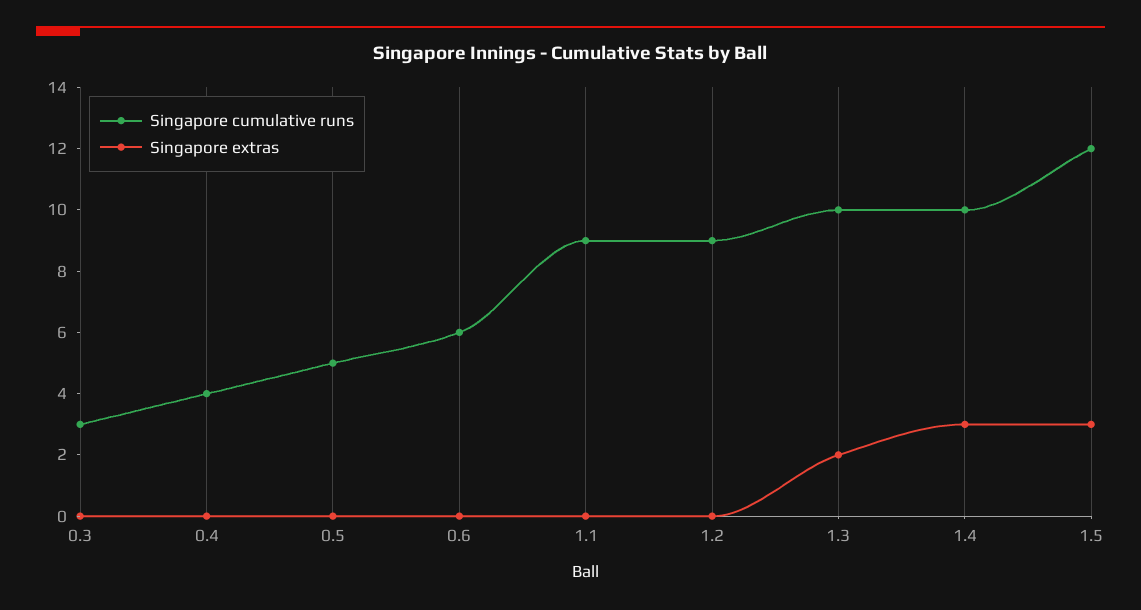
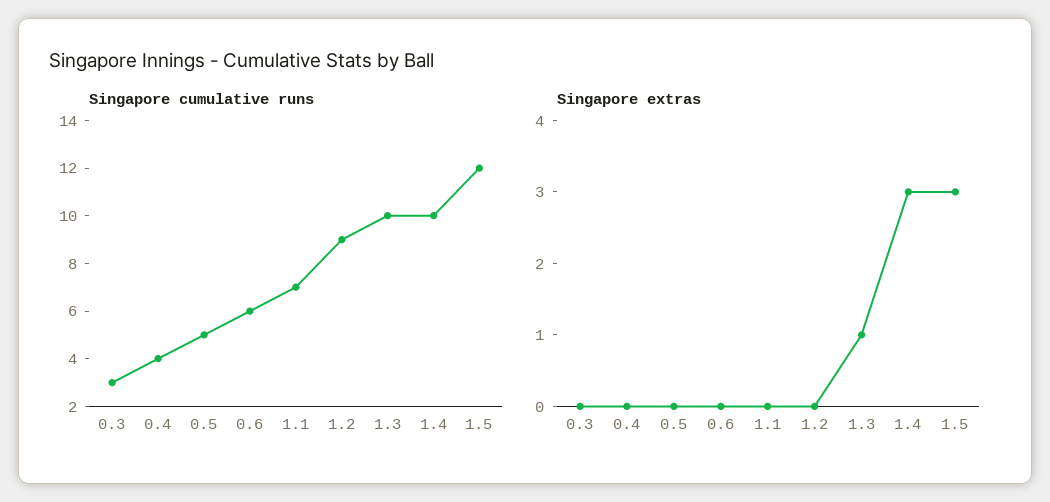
  {
    "Singapore cumulative runs": {
      "0.3": 3,
      "0.4": 4,
      "0.5": 5,
      "0.6": 6,
-     "1.1": 9,
+     "1.1": 7,
      "1.2": 9,
      "1.3": 10,
      "1.4": 10,
      "1.5": 12
    },
    "Singapore extras": {
      "0.3": 0,
      "0.4": 0,
      "0.5": 0,
      "0.6": 0,
      "1.1": 0,
      "1.2": 0,
-     "1.3": 2,
+     "1.3": 1,
      "1.4": 3,
      "1.5": 3
    }
  }

